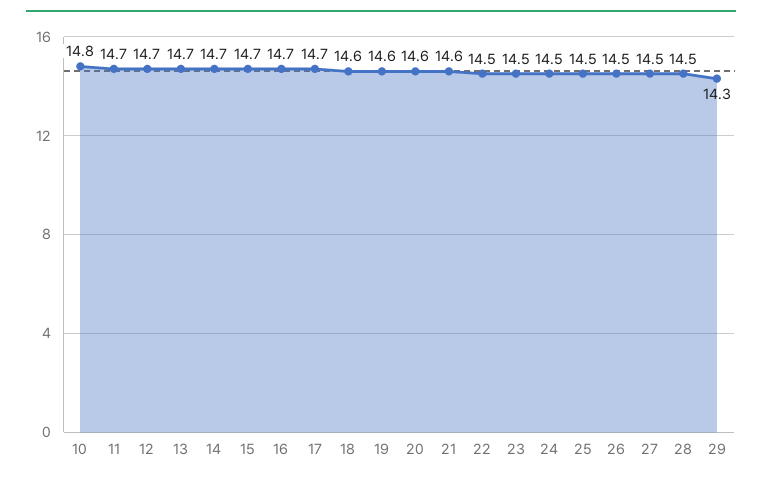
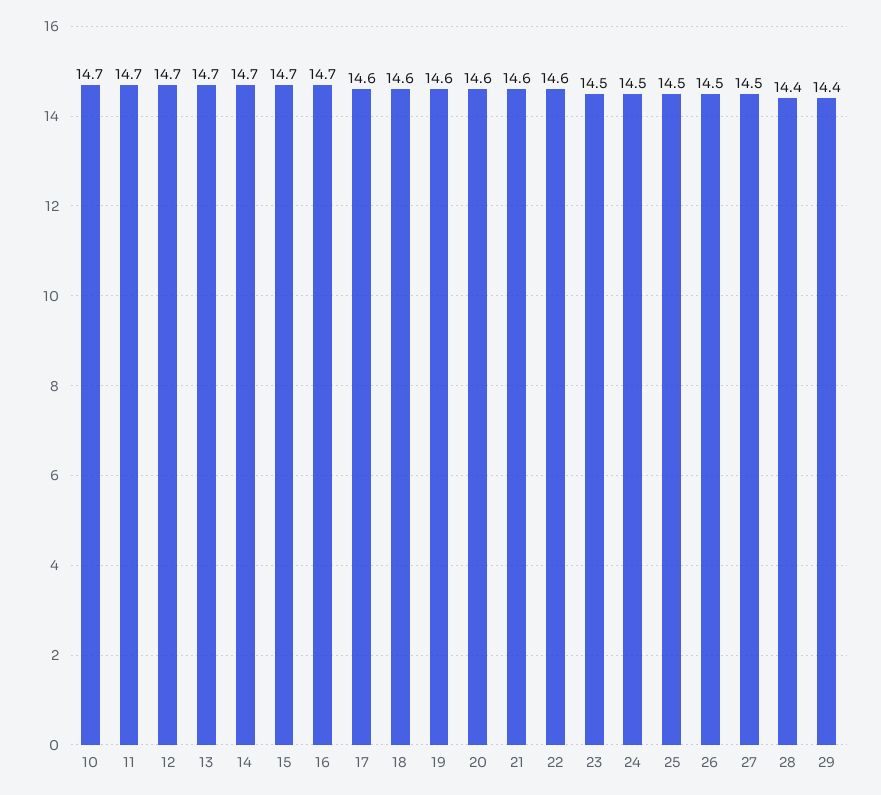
  {
-   "10": 14.8,
+   "10": 14.7,
    "11": 14.7,
    "12": 14.7,
    "13": 14.7,
    "14": 14.7,
    "15": 14.7,
    "16": 14.7,
-   "17": 14.7,
+   "17": 14.6,
    "18": 14.6,
    "19": 14.6,
    "20": 14.6,
    "21": 14.6,
-   "22": 14.5,
+   "22": 14.6,
    "23": 14.5,
    "24": 14.5,
    "25": 14.5,
    "26": 14.5,
    "27": 14.5,
-   "28": 14.5,
+   "28": 14.4,
-   "29": 14.3
+   "29": 14.4
  }

